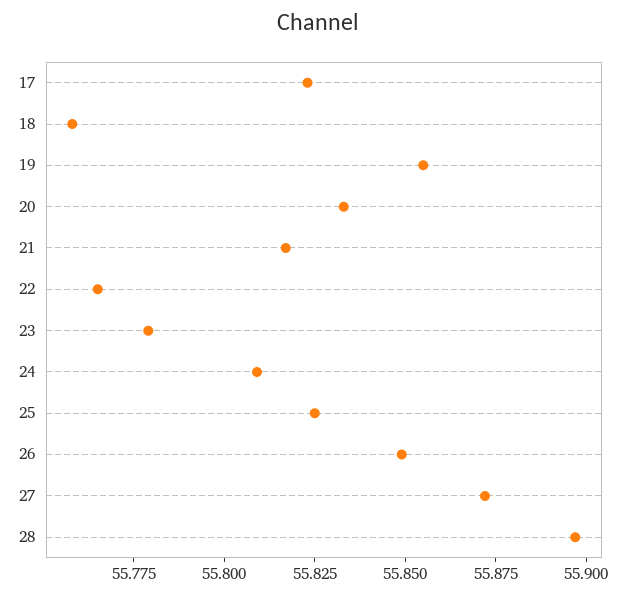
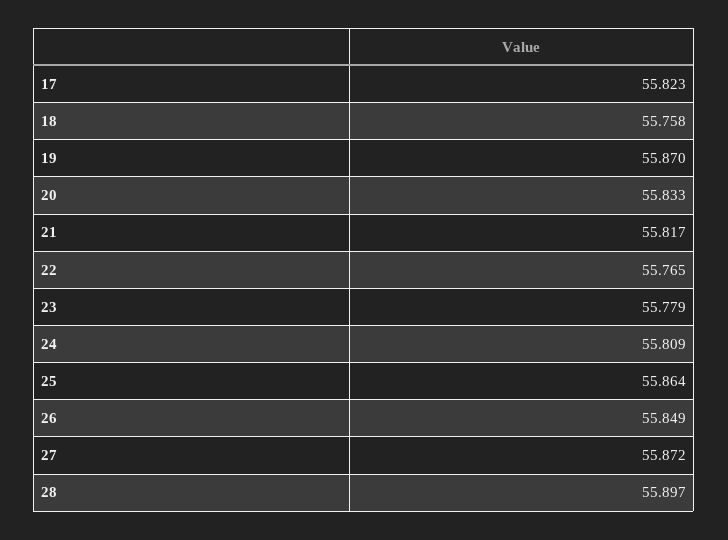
  {
    "17": 55.823,
    "18": 55.758,
-   "19": 55.855,
+   "19": 55.87,
    "20": 55.833,
    "21": 55.817,
    "22": 55.765,
    "23": 55.779,
    "24": 55.809,
-   "25": 55.825,
+   "25": 55.864,
    "26": 55.849,
    "27": 55.872,
    "28": 55.897
  }

